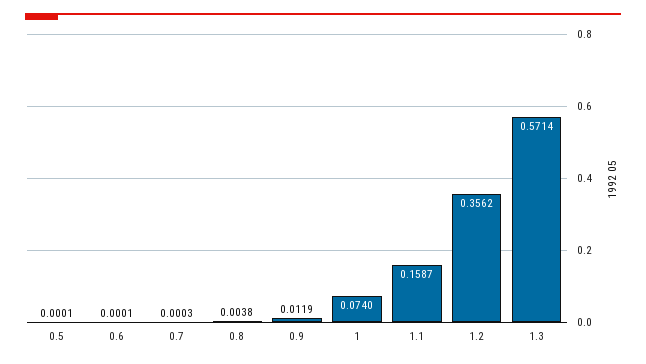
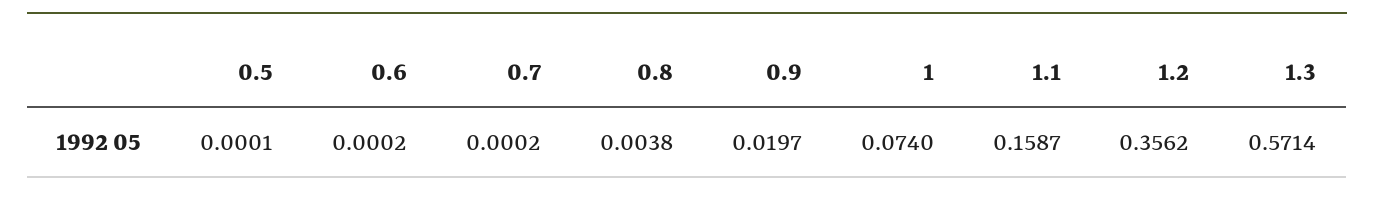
  {
    "0.5": 0.0001,
-   "0.6": 0.0001,
+   "0.6": 0.0002,
-   "0.7": 0.0003,
+   "0.7": 0.0002,
    "0.8": 0.0038,
-   "0.9": 0.0119,
+   "0.9": 0.0197,
    "1": 0.074,
    "1.1": 0.1587,
    "1.2": 0.3562,
    "1.3": 0.5714
  }

